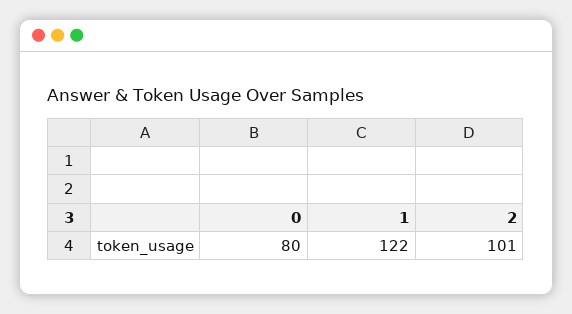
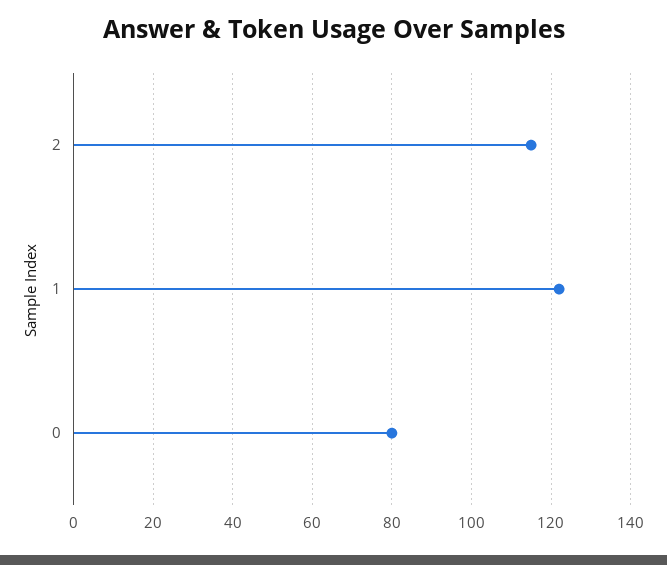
  {
    "0": 80,
    "1": 122,
-   "2": 101
+   "2": 115
  }

